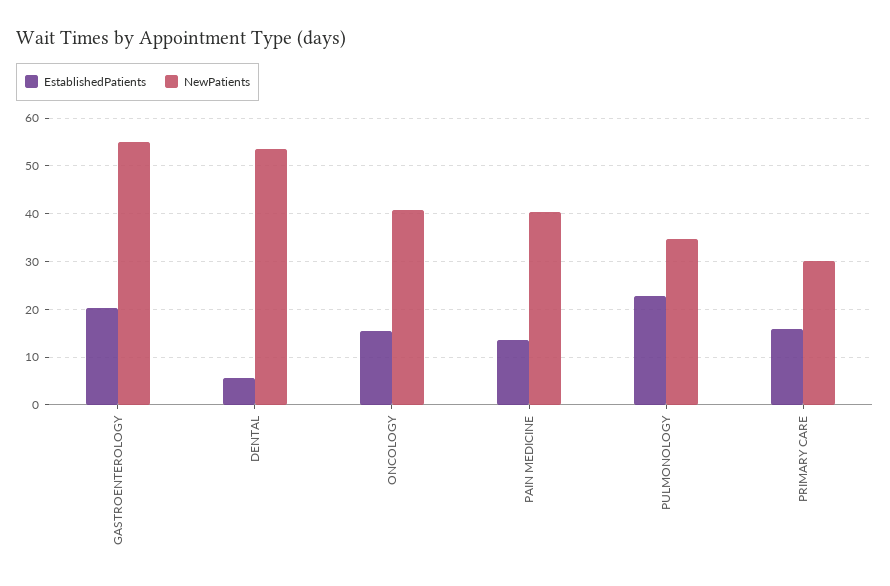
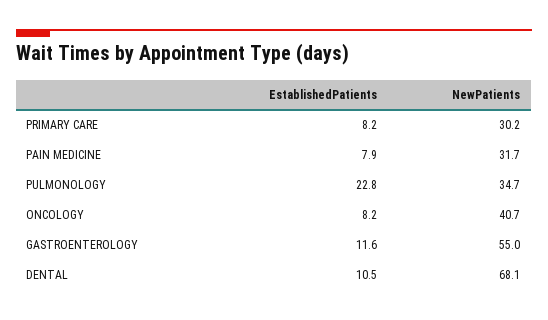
  {
    "EstablishedPatients": {
-     "GASTROENTEROLOGY": 20,
+     "GASTROENTEROLOGY": 11.6,
-     "DENTAL": 6,
+     "DENTAL": 10.5,
-     "ONCOLOGY": 16,
+     "ONCOLOGY": 8.2,
-     "PAIN MEDICINE": 14,
+     "PAIN MEDICINE": 7.9,
      "PULMONOLOGY": 22.8,
-     "PRIMARY CARE": 16
+     "PRIMARY CARE": 8.2
    },
    "NewPatients": {
      "GASTROENTEROLOGY": 55,
-     "DENTAL": 54,
+     "DENTAL": 68.1,
      "ONCOLOGY": 40.7,
-     "PAIN MEDICINE": 40,
+     "PAIN MEDICINE": 31.7,
      "PULMONOLOGY": 34.7,
      "PRIMARY CARE": 30.2
    }
  }

